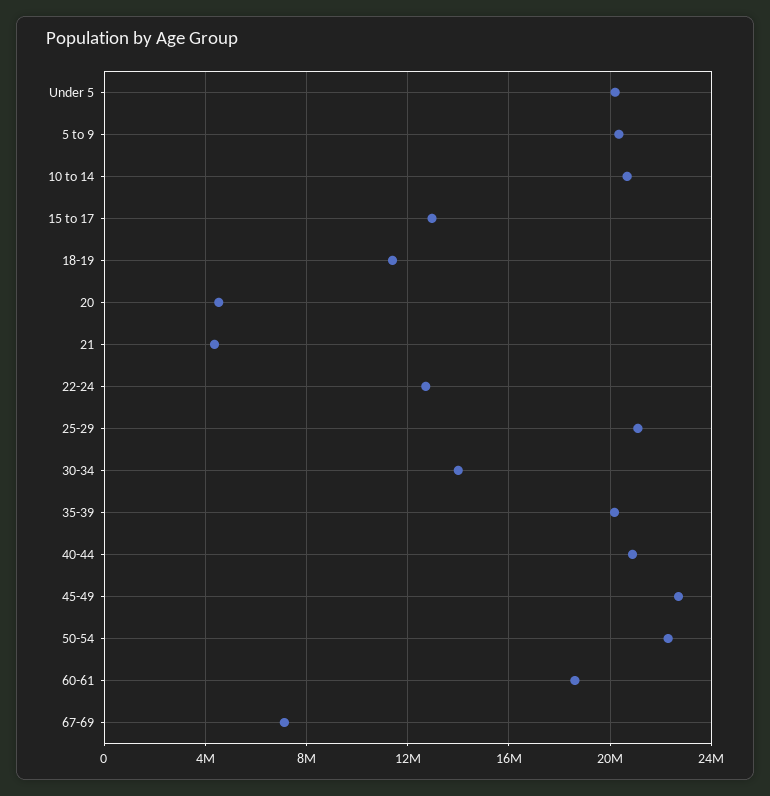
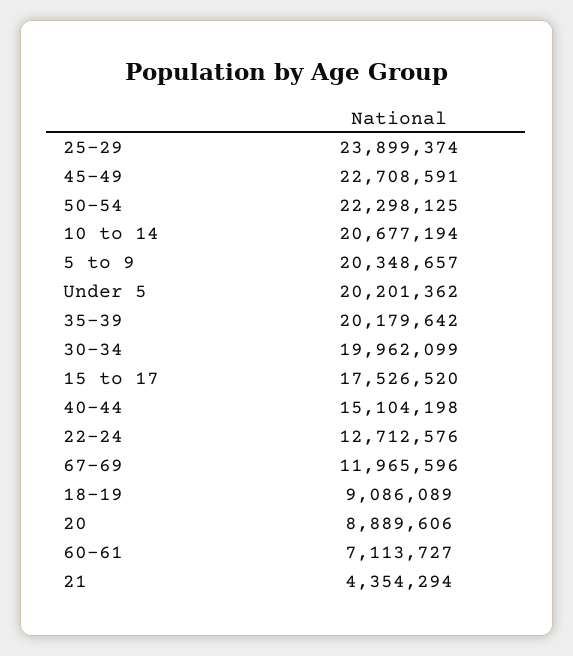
  {
    "Under 5": 20201362,
    "5 to 9": 20348657,
    "10 to 14": 20677194,
-   "15 to 17": 13000000,
+   "15 to 17": 17526520,
-   "18-19": 11500000,
+   "18-19": 9086089,
-   "20": 4500000,
+   "20": 8889606,
    "21": 4354294,
    "22-24": 12712576,
-   "25-29": 21000000,
+   "25-29": 23899374,
-   "30-34": 14000000,
+   "30-34": 19962099,
    "35-39": 20179642,
-   "40-44": 21000000,
+   "40-44": 15104198,
    "45-49": 22708591,
    "50-54": 22298125,
-   "60-61": 18500000,
+   "60-61": 7113727,
-   "67-69": 7000000
+   "67-69": 11965596
  }

